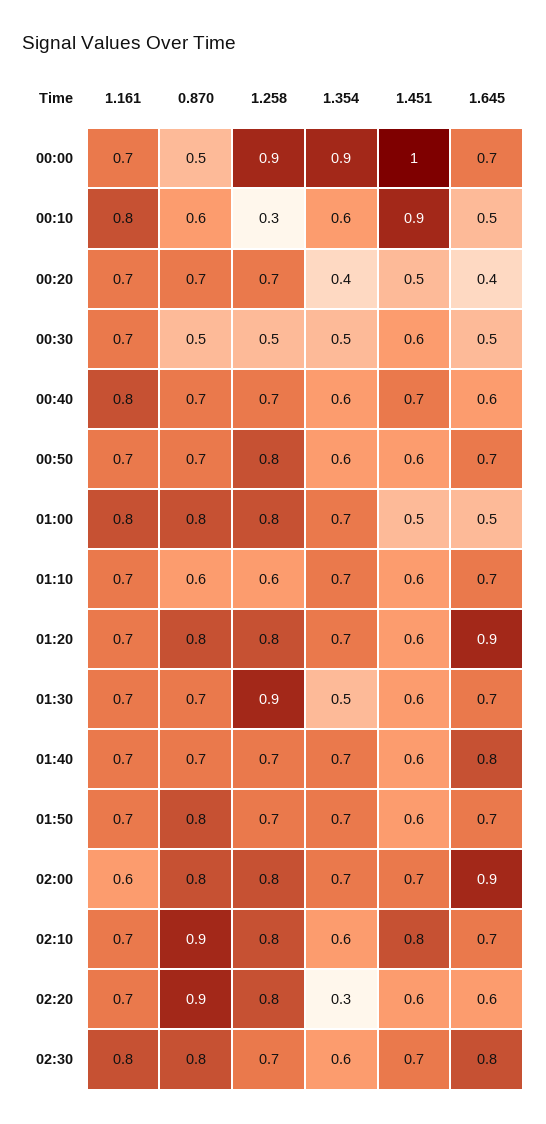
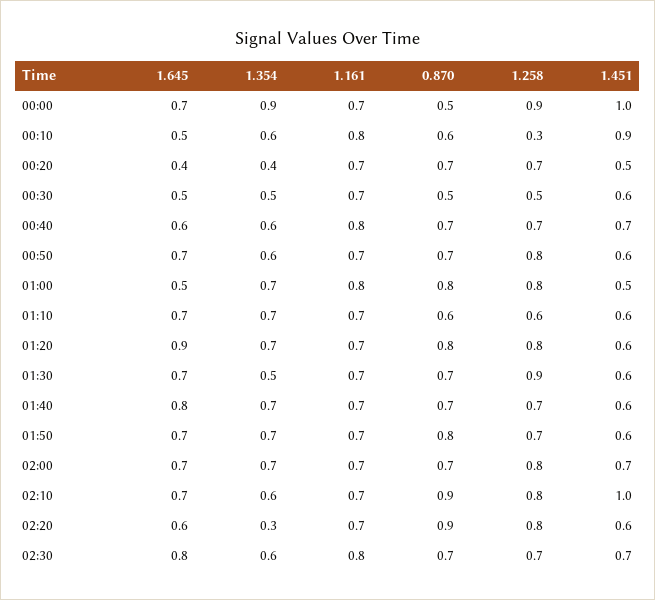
  {
    "1.161": {
      "00:00": 0.7,
      "00:10": 0.8,
      "00:20": 0.7,
      "00:30": 0.7,
      "00:40": 0.8,
      "00:50": 0.7,
      "01:00": 0.8,
      "01:10": 0.7,
      "01:20": 0.7,
      "01:30": 0.7,
      "01:40": 0.7,
      "01:50": 0.7,
-     "02:00": 0.6,
+     "02:00": 0.7,
      "02:10": 0.7,
      "02:20": 0.7,
      "02:30": 0.8
    },
    "0.870": {
      "00:00": 0.5,
      "00:10": 0.6,
      "00:20": 0.7,
      "00:30": 0.5,
      "00:40": 0.7,
      "00:50": 0.7,
      "01:00": 0.8,
      "01:10": 0.6,
      "01:20": 0.8,
      "01:30": 0.7,
      "01:40": 0.7,
      "01:50": 0.8,
-     "02:00": 0.8,
+     "02:00": 0.7,
      "02:10": 0.9,
      "02:20": 0.9,
-     "02:30": 0.8
+     "02:30": 0.7
    },
    "1.258": {
      "00:00": 0.9,
      "00:10": 0.3,
      "00:20": 0.7,
      "00:30": 0.5,
      "00:40": 0.7,
      "00:50": 0.8,
      "01:00": 0.8,
      "01:10": 0.6,
      "01:20": 0.8,
      "01:30": 0.9,
      "01:40": 0.7,
      "01:50": 0.7,
      "02:00": 0.8,
      "02:10": 0.8,
      "02:20": 0.8,
      "02:30": 0.7
    },
    "1.354": {
      "00:00": 0.9,
      "00:10": 0.6,
      "00:20": 0.4,
      "00:30": 0.5,
      "00:40": 0.6,
      "00:50": 0.6,
      "01:00": 0.7,
      "01:10": 0.7,
      "01:20": 0.7,
      "01:30": 0.5,
      "01:40": 0.7,
      "01:50": 0.7,
      "02:00": 0.7,
      "02:10": 0.6,
      "02:20": 0.3,
      "02:30": 0.6
    },
    "1.451": {
      "00:00": 1,
      "00:10": 0.9,
      "00:20": 0.5,
      "00:30": 0.6,
      "00:40": 0.7,
      "00:50": 0.6,
      "01:00": 0.5,
      "01:10": 0.6,
      "01:20": 0.6,
      "01:30": 0.6,
      "01:40": 0.6,
      "01:50": 0.6,
      "02:00": 0.7,
-     "02:10": 0.8,
+     "02:10": 1,
      "02:20": 0.6,
      "02:30": 0.7
    },
    "1.645": {
      "00:00": 0.7,
      "00:10": 0.5,
      "00:20": 0.4,
      "00:30": 0.5,
      "00:40": 0.6,
      "00:50": 0.7,
      "01:00": 0.5,
      "01:10": 0.7,
      "01:20": 0.9,
      "01:30": 0.7,
      "01:40": 0.8,
      "01:50": 0.7,
-     "02:00": 0.9,
+     "02:00": 0.7,
      "02:10": 0.7,
      "02:20": 0.6,
      "02:30": 0.8
    }
  }

